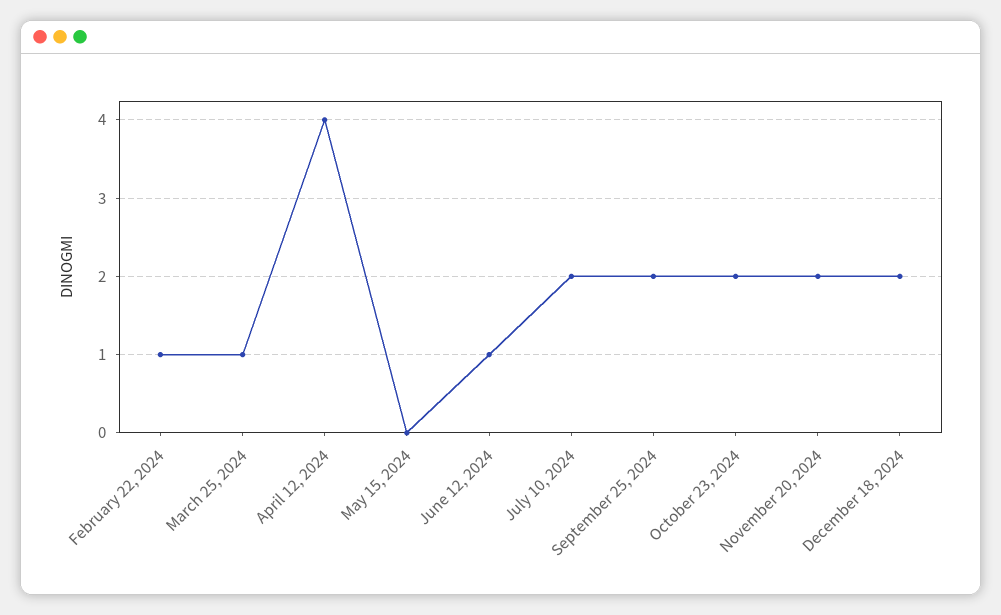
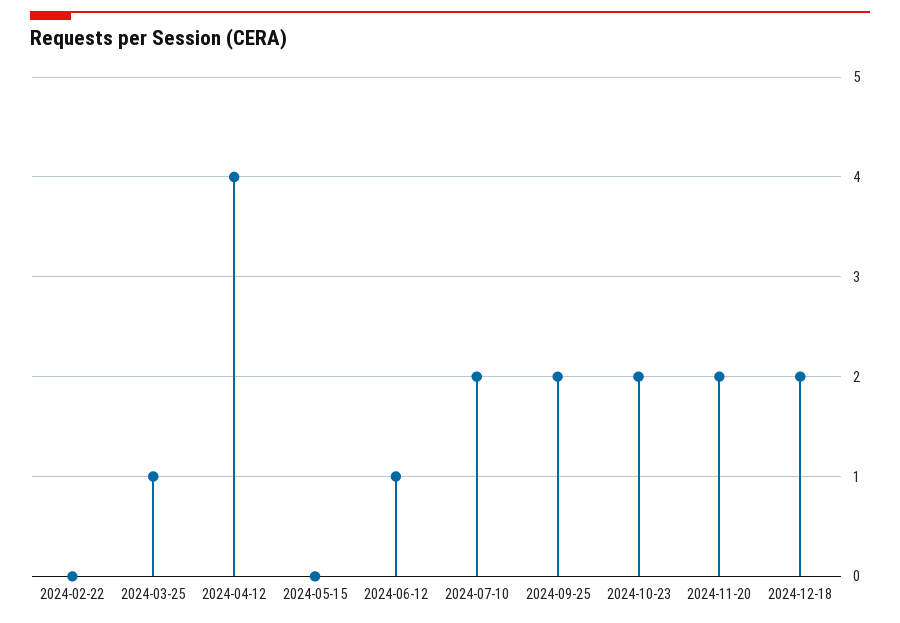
  {
-   "February 22, 2024": 1,
+   "February 22, 2024": 0,
    "March 25, 2024": 1,
    "April 12, 2024": 4,
    "May 15, 2024": 0,
    "June 12, 2024": 1,
    "July 10, 2024": 2,
    "September 25, 2024": 2,
    "October 23, 2024": 2,
    "November 20, 2024": 2,
    "December 18, 2024": 2
  }

